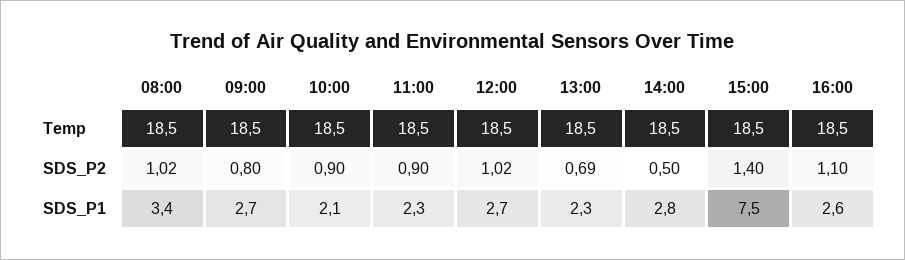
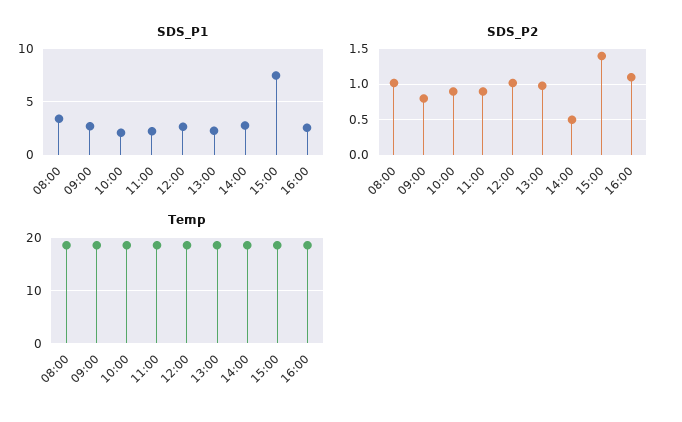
  {
    "Temp": {
      "08:00": 18.5,
      "09:00": 18.5,
      "10:00": 18.5,
      "11:00": 18.5,
      "12:00": 18.5,
      "13:00": 18.5,
      "14:00": 18.5,
      "15:00": 18.5,
      "16:00": 18.5
    },
    "SDS_P2": {
      "08:00": 1.02,
      "09:00": 0.8,
      "10:00": 0.9,
      "11:00": 0.9,
      "12:00": 1.02,
-     "13:00": 0.69,
+     "13:00": 1,
      "14:00": 0.5,
      "15:00": 1.4,
      "16:00": 1.1
    },
    "SDS_P1": {
      "08:00": 3.4,
      "09:00": 2.7,
      "10:00": 2.1,
      "11:00": 2.3,
      "12:00": 2.7,
      "13:00": 2.3,
      "14:00": 2.8,
      "15:00": 7.5,
      "16:00": 2.6
    }
  }

